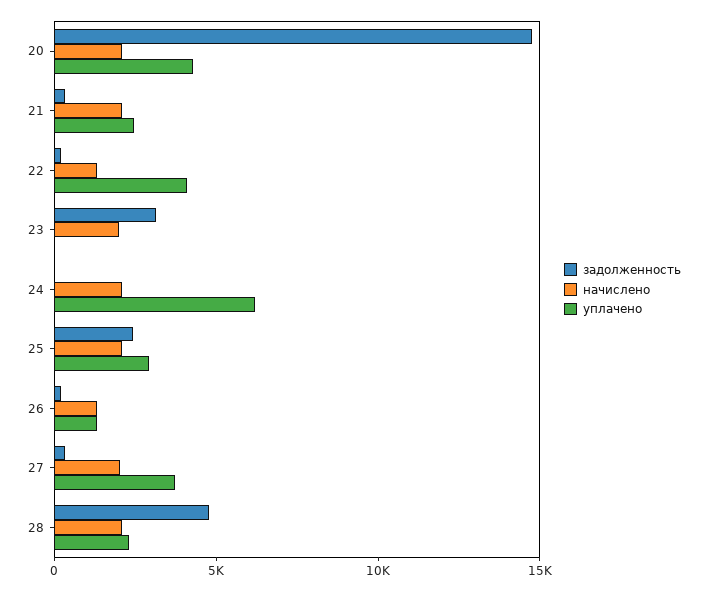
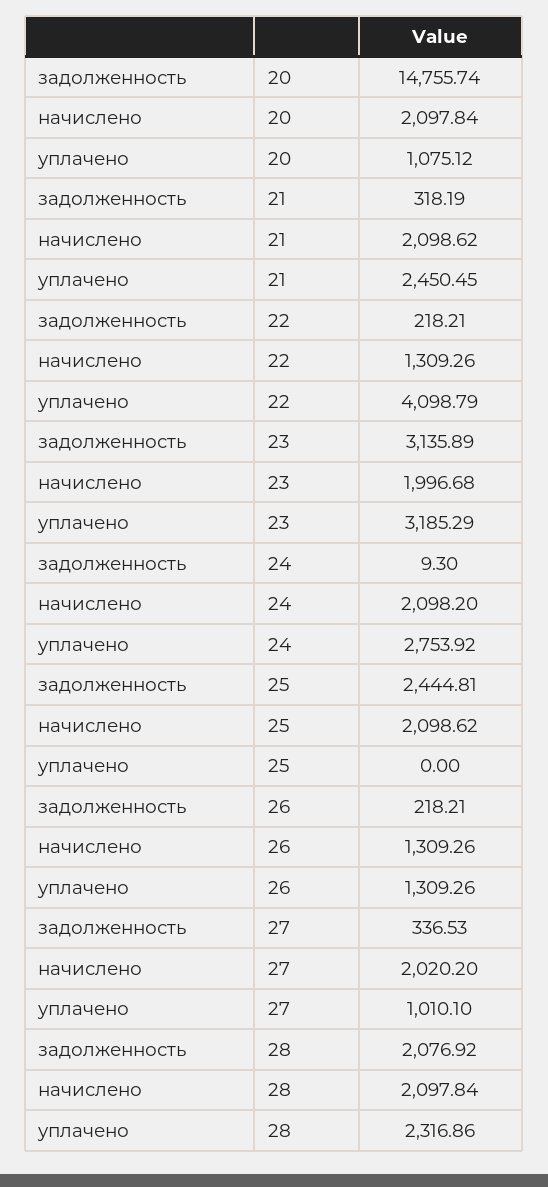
  {
    "задолженность": {
      "20": 14755.74,
      "21": 318.19,
      "22": 218.21,
      "23": 3135.89,
      "24": 9.3,
      "25": 2444.81,
      "26": 218.21,
      "27": 336.53,
-     "28": 5000
+     "28": 2076.92
    },
    "начислено": {
      "20": 2097.84,
      "21": 2098.62,
      "22": 1309.26,
      "23": 1996.68,
      "24": 2098.2,
      "25": 2098.62,
      "26": 1309.26,
      "27": 2020.2,
      "28": 2097.84
    },
    "уплачено": {
-     "20": 4000,
+     "20": 1075.12,
      "21": 2450.45,
      "22": 4098.79,
-     "23": 0,
+     "23": 3185.29,
-     "24": 6000,
+     "24": 2753.92,
-     "25": 3000,
+     "25": 0,
      "26": 1309.26,
-     "27": 4000,
+     "27": 1010.1,
      "28": 2316.86
    }
  }

